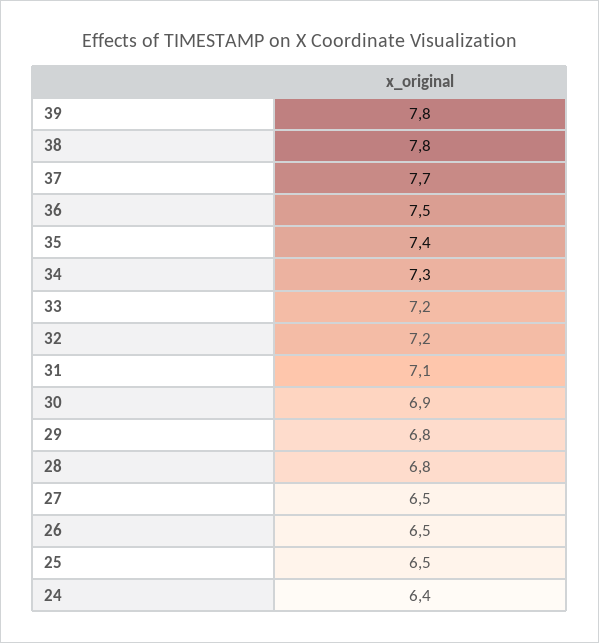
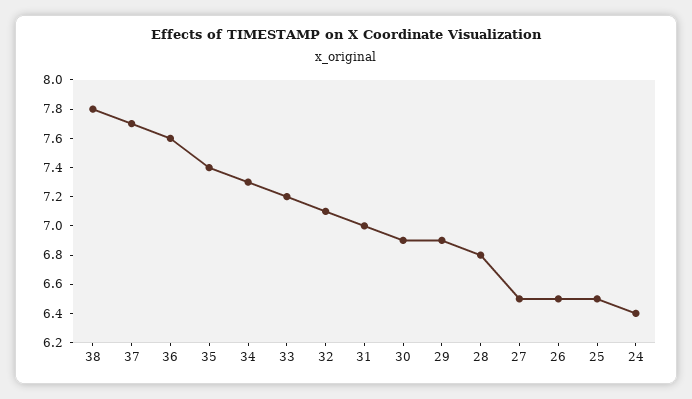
  {
-   "39": 7.8,
    "38": 7.8,
    "37": 7.7,
-   "36": 7.5,
+   "36": 7.6,
    "35": 7.4,
    "34": 7.3,
    "33": 7.2,
-   "32": 7.2,
+   "32": 7.1,
-   "31": 7.1,
+   "31": 7,
    "30": 6.9,
-   "29": 6.8,
+   "29": 6.9,
    "28": 6.8,
    "27": 6.5,
    "26": 6.5,
    "25": 6.5,
    "24": 6.4
  }

